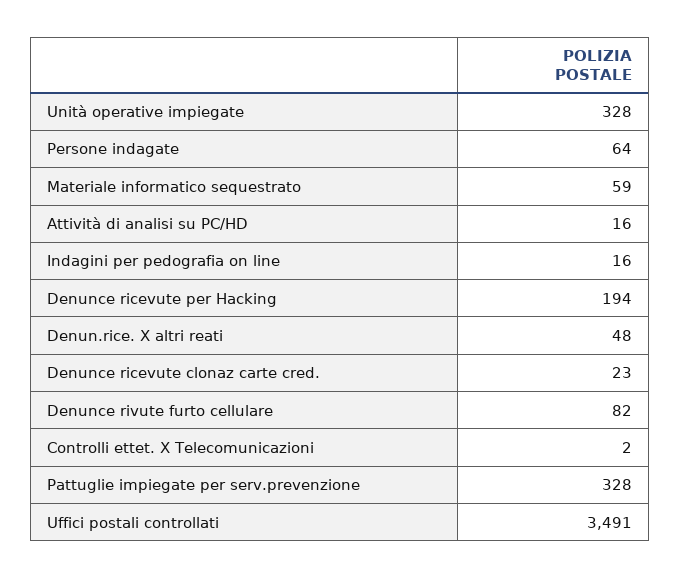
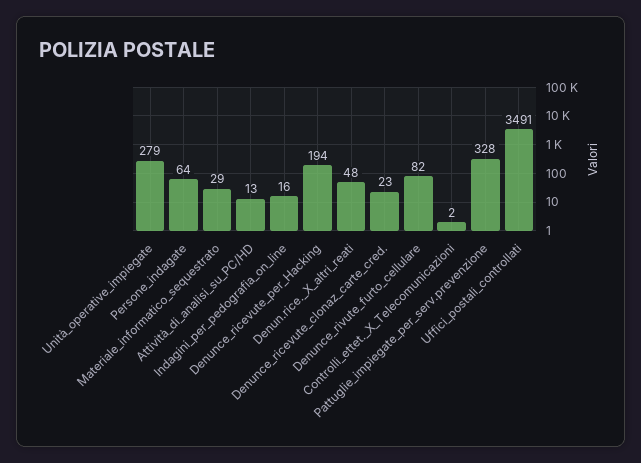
  {
-   "Unità operative impiegate": 328,
+   "Unità operative impiegate": 279,
    "Persone indagate": 64,
-   "Materiale informatico sequestrato": 59,
+   "Materiale informatico sequestrato": 29,
-   "Attività di analisi su PC/HD": 16,
+   "Attività di analisi su PC/HD": 13,
    "Indagini per pedografia on line": 16,
    "Denunce ricevute per Hacking": 194,
    "Denun.rice. X altri reati": 48,
    "Denunce ricevute clonaz carte cred.": 23,
    "Denunce rivute furto cellulare": 82,
    "Controlli ettet. X Telecomunicazioni": 2,
    "Pattuglie impiegate per serv.prevenzione": 328,
    "Uffici postali controllati": 3491
  }

